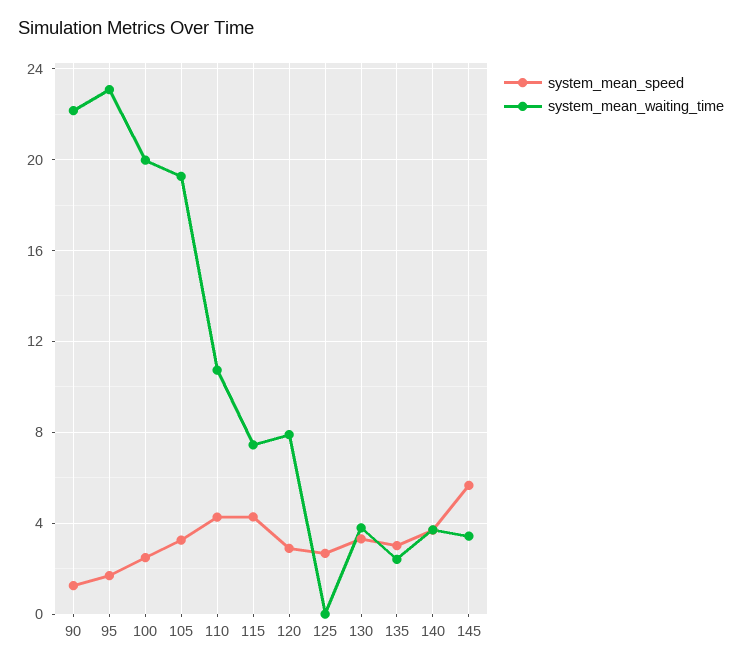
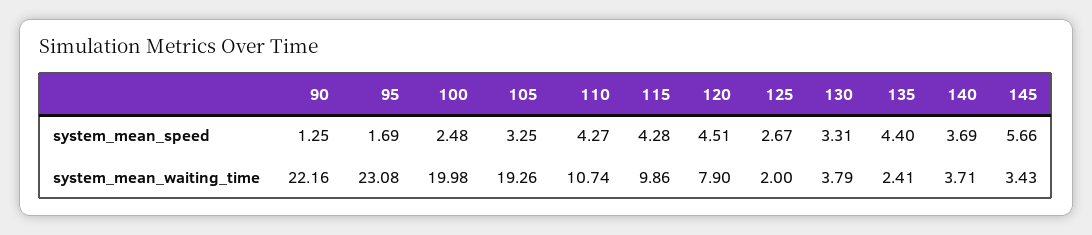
  {
    "system_mean_speed": {
      "90": 1.25,
      "95": 1.69,
      "100": 2.48,
      "105": 3.25,
      "110": 4.27,
      "115": 4.28,
-     "120": 3,
+     "120": 4.51,
      "125": 2.67,
      "130": 3.31,
-     "135": 3,
+     "135": 4.4,
      "140": 3.69,
      "145": 5.66
    },
    "system_mean_waiting_time": {
      "90": 22.16,
      "95": 23.08,
      "100": 19.98,
      "105": 19.26,
      "110": 10.74,
-     "115": 7.5,
+     "115": 9.86,
      "120": 7.9,
-     "125": 0,
+     "125": 2,
      "130": 3.79,
      "135": 2.41,
      "140": 3.71,
      "145": 3.43
    }
  }

